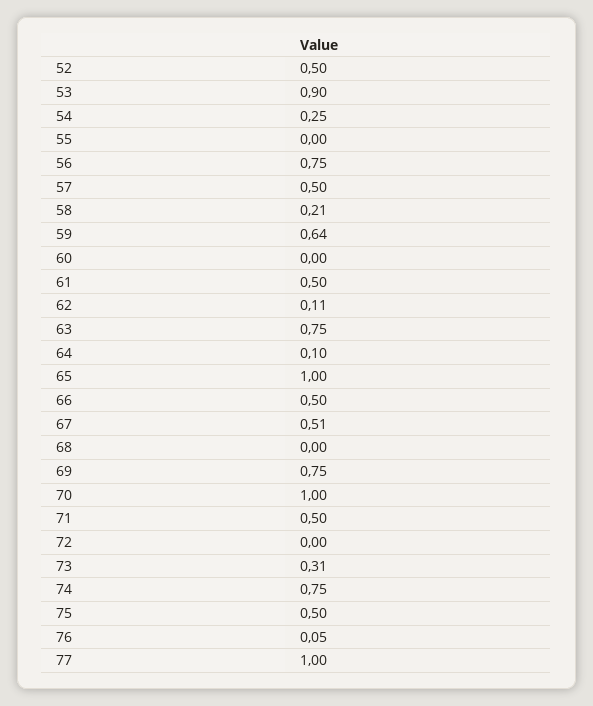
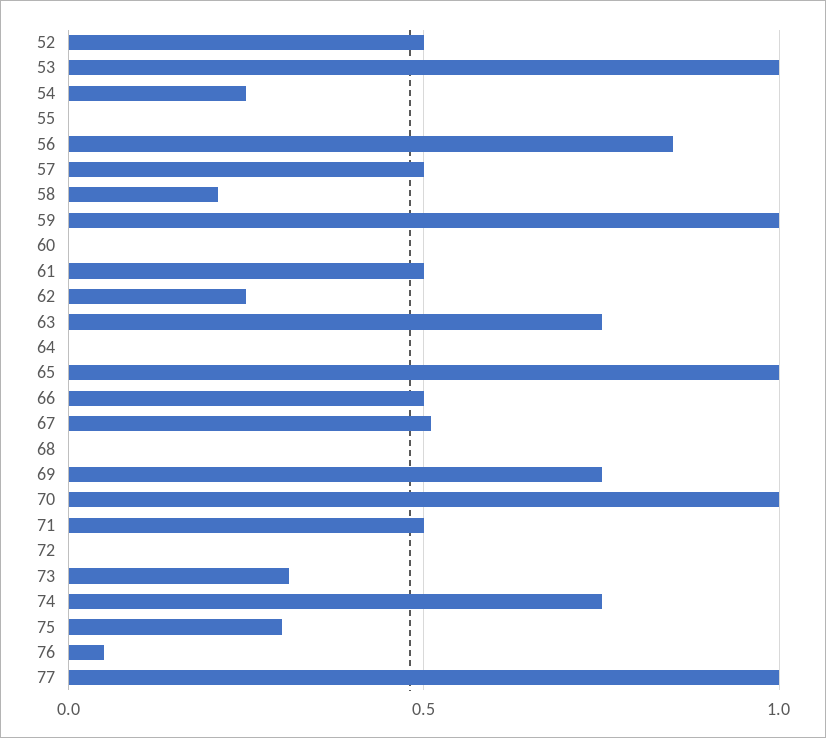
  {
    "52": 0.5,
-   "53": 0.9,
+   "53": 1,
    "54": 0.25,
    "55": 0,
-   "56": 0.75,
+   "56": 0.85,
    "57": 0.5,
    "58": 0.21,
-   "59": 0.64,
+   "59": 1,
    "60": 0,
    "61": 0.5,
-   "62": 0.11,
+   "62": 0.25,
    "63": 0.75,
-   "64": 0.1,
+   "64": 0,
    "65": 1,
    "66": 0.5,
    "67": 0.51,
    "68": 0,
    "69": 0.75,
    "70": 1,
    "71": 0.5,
    "72": 0,
    "73": 0.31,
    "74": 0.75,
-   "75": 0.5,
+   "75": 0.3,
    "76": 0.05,
    "77": 1
  }

